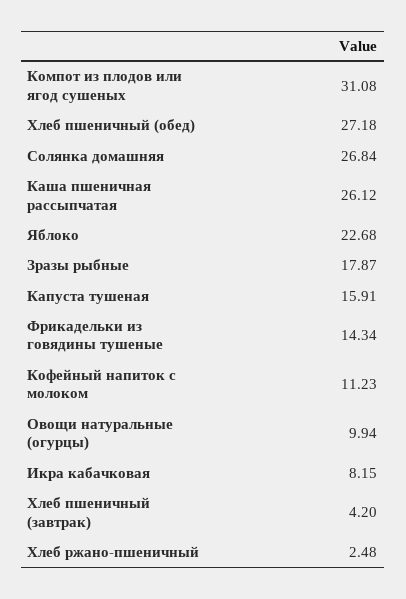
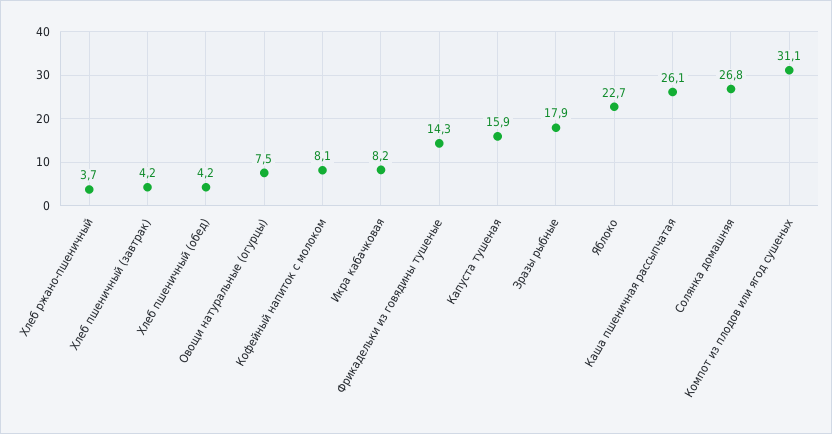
  {
    "Компот из плодов или ягод сушеных": 31.08,
-   "Хлеб пшеничный (обед)": 27.18,
+   "Хлеб пшеничный (обед)": 4.2,
    "Солянка домашняя": 26.84,
    "Каша пшеничная рассыпчатая": 26.12,
    "Яблоко": 22.68,
    "Зразы рыбные": 17.87,
    "Капуста тушеная": 15.91,
    "Фрикадельки из говядины тушеные": 14.34,
-   "Кофейный напиток с молоком": 11.23,
+   "Кофейный напиток с молоком": 8.1,
-   "Овощи натуральные (огурцы)": 9.94,
+   "Овощи натуральные (огурцы)": 7.5,
    "Икра кабачковая": 8.15,
    "Хлеб пшеничный (завтрак)": 4.2,
-   "Хлеб ржано-пшеничный": 2.48
+   "Хлеб ржано-пшеничный": 3.7
  }

